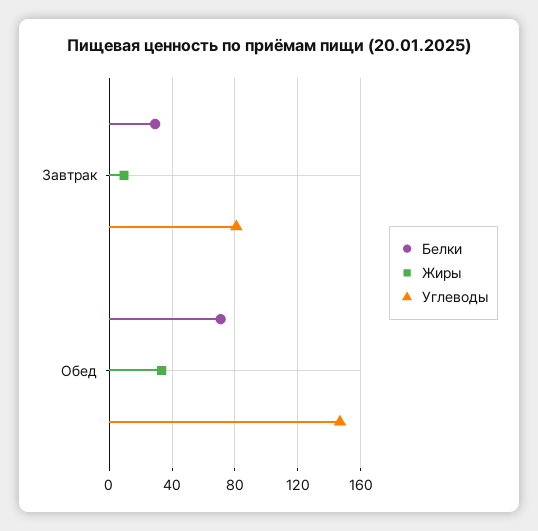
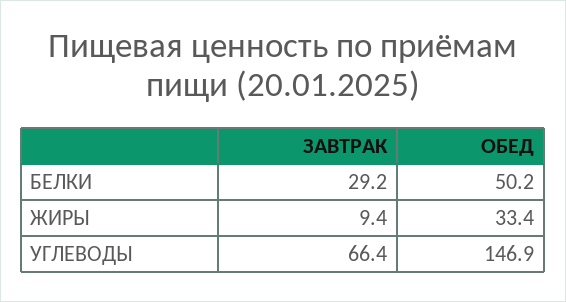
  {
    "Белки": {
      "Завтрак": 29.2,
-     "Обед": 70
+     "Обед": 50.2
    },
    "Жиры": {
      "Завтрак": 9.4,
      "Обед": 33.4
    },
    "Углеводы": {
-     "Завтрак": 80,
+     "Завтрак": 66.4,
      "Обед": 146.9
    }
  }

